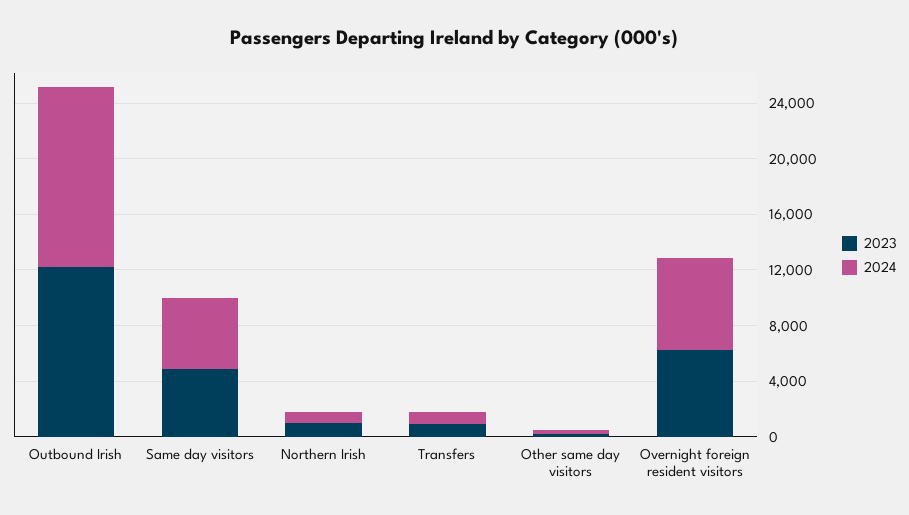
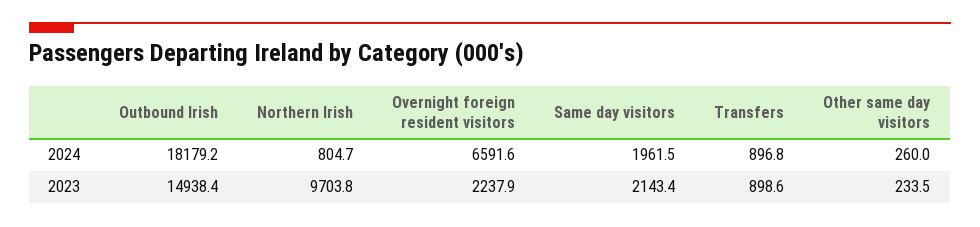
  {
    "2023": {
-     "Outbound Irish": 12000,
+     "Outbound Irish": 14938.4,
-     "Same day visitors": 5000,
+     "Same day visitors": 2143.4,
-     "Northern Irish": 1000,
+     "Northern Irish": 9703.8,
      "Transfers": 898.6,
      "Other same day visitors": 233.5,
-     "Overnight foreign resident visitors": 6000
+     "Overnight foreign resident visitors": 2237.9
    },
    "2024": {
-     "Outbound Irish": 13000,
+     "Outbound Irish": 18179.2,
-     "Same day visitors": 5000,
+     "Same day visitors": 1961.5,
      "Northern Irish": 804.7,
      "Transfers": 896.8,
      "Other same day visitors": 260,
      "Overnight foreign resident visitors": 6591.6
    }
  }

